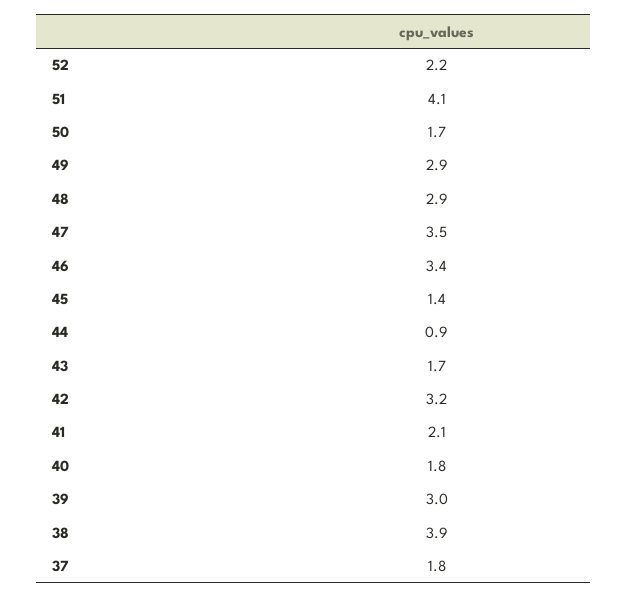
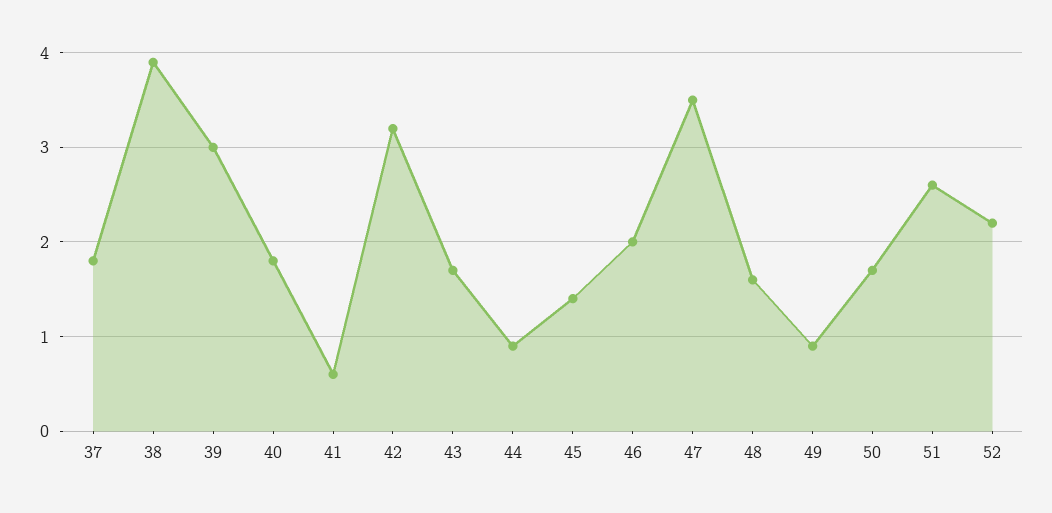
  {
    "52": 2.2,
-   "51": 4.1,
+   "51": 2.6,
    "50": 1.7,
-   "49": 2.9,
+   "49": 0.9,
-   "48": 2.9,
+   "48": 1.6,
    "47": 3.5,
-   "46": 3.4,
+   "46": 2,
    "45": 1.4,
    "44": 0.9,
    "43": 1.7,
    "42": 3.2,
-   "41": 2.1,
+   "41": 0.6,
    "40": 1.8,
    "39": 3,
    "38": 3.9,
    "37": 1.8
  }

